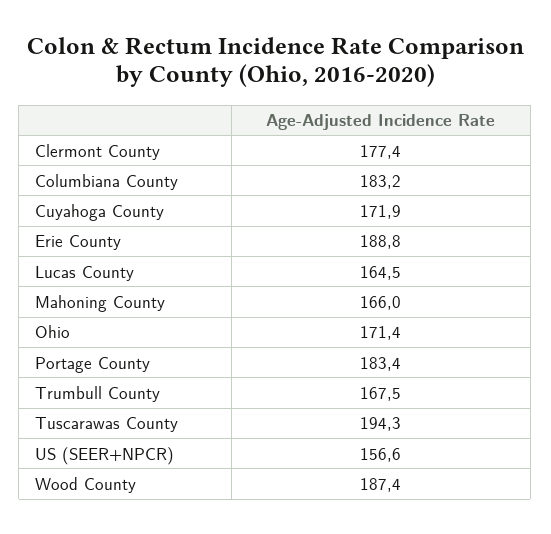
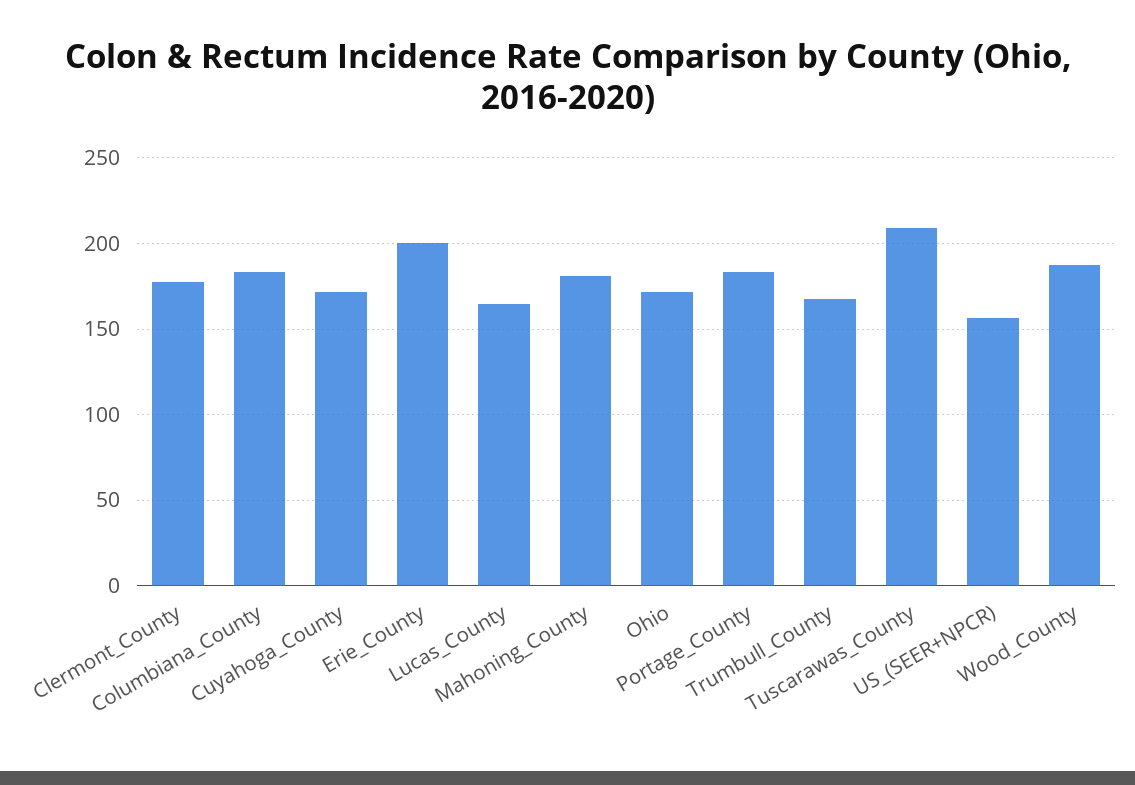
  {
    "Clermont County": 177.4,
    "Columbiana County": 183.2,
    "Cuyahoga County": 171.9,
-   "Erie County": 188.8,
+   "Erie County": 200,
    "Lucas County": 164.5,
-   "Mahoning County": 166,
+   "Mahoning County": 180,
    "Ohio": 171.4,
    "Portage County": 183.4,
    "Trumbull County": 167.5,
-   "Tuscarawas County": 194.3,
+   "Tuscarawas County": 210,
    "US (SEER+NPCR)": 156.6,
    "Wood County": 187.4
  }

